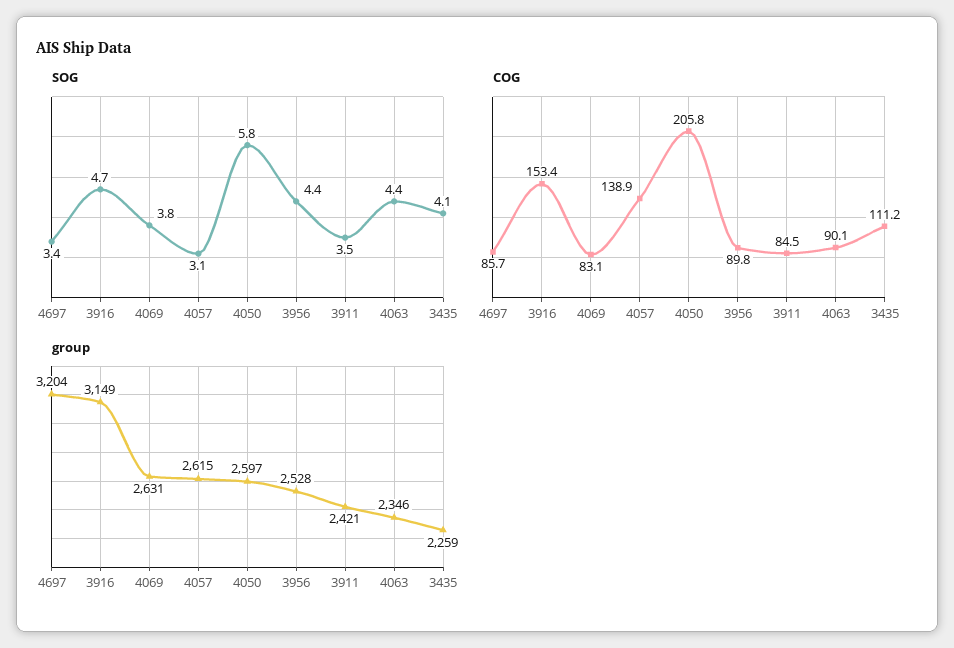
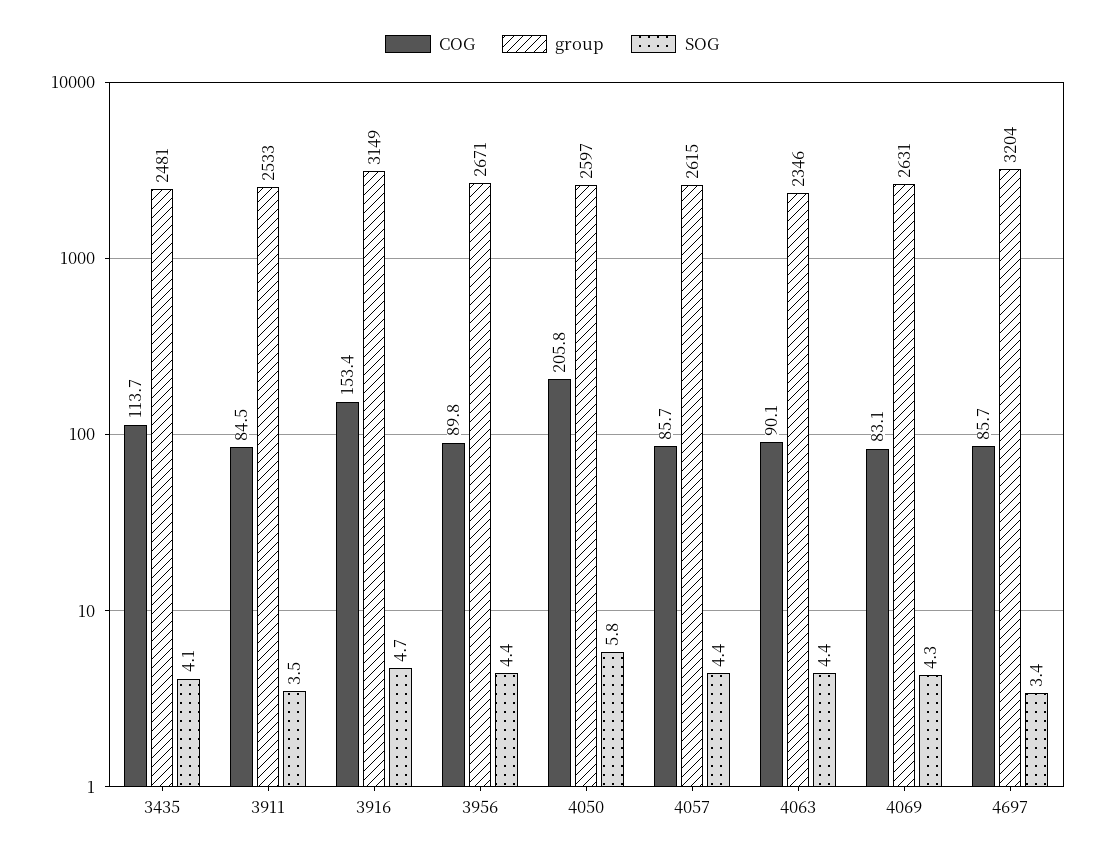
  {
    "SOG": {
      "4697": 3.4,
      "3916": 4.7,
-     "4069": 3.8,
+     "4069": 4.3,
-     "4057": 3.1,
+     "4057": 4.4,
      "4050": 5.8,
      "3956": 4.4,
      "3911": 3.5,
      "4063": 4.4,
      "3435": 4.1
    },
    "COG": {
      "4697": 85.7,
      "3916": 153.4,
      "4069": 83.1,
-     "4057": 138.9,
+     "4057": 85.7,
      "4050": 205.8,
      "3956": 89.8,
      "3911": 84.5,
      "4063": 90.1,
-     "3435": 111.2
+     "3435": 113.7
    },
    "group": {
      "4697": 3204,
      "3916": 3149,
      "4069": 2631,
      "4057": 2615,
      "4050": 2597,
-     "3956": 2528,
+     "3956": 2671,
-     "3911": 2421,
+     "3911": 2533,
      "4063": 2346,
-     "3435": 2259
+     "3435": 2481
    }
  }

